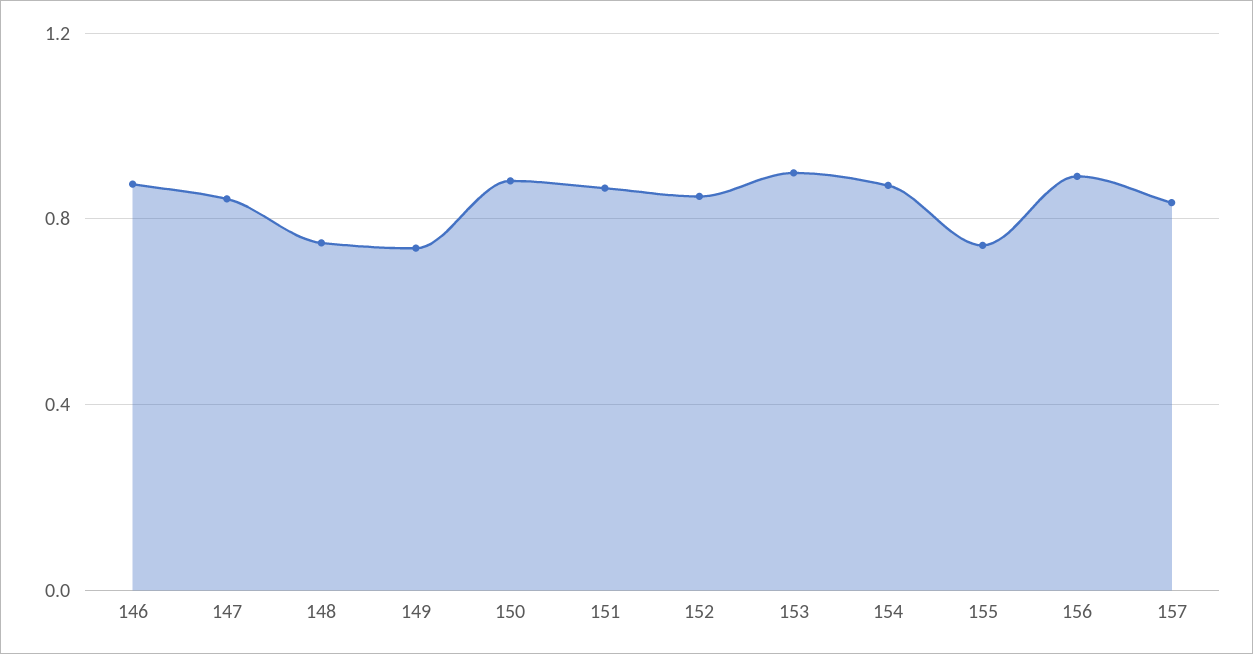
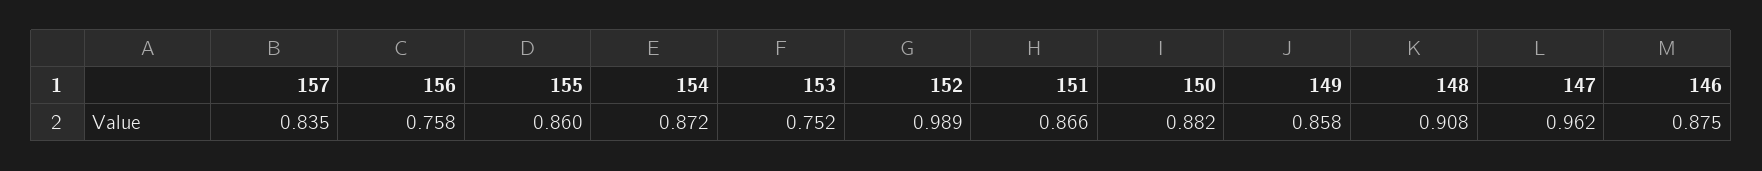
  {
    "146": 0.875,
-   "147": 0.85,
+   "147": 0.962,
-   "148": 0.75,
+   "148": 0.908,
-   "149": 0.75,
+   "149": 0.858,
    "150": 0.882,
    "151": 0.866,
-   "152": 0.85,
+   "152": 0.989,
-   "153": 0.9,
+   "153": 0.752,
    "154": 0.872,
-   "155": 0.75,
+   "155": 0.86,
-   "156": 0.9,
+   "156": 0.758,
    "157": 0.835
  }

